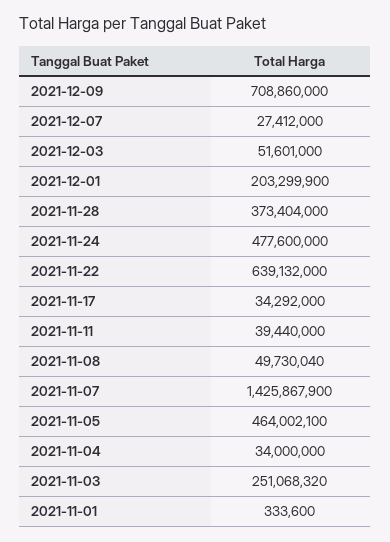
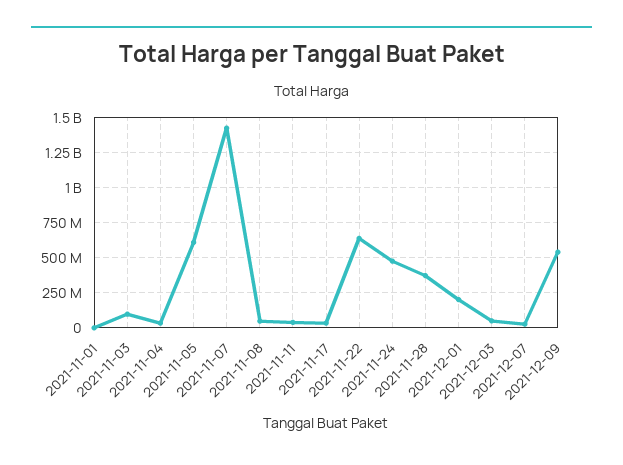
  {
-   "2021-12-09": 708860000,
+   "2021-12-09": 550000000,
    "2021-12-07": 27412000,
    "2021-12-03": 51601000,
    "2021-12-01": 203299900,
    "2021-11-28": 373404000,
    "2021-11-24": 477600000,
    "2021-11-22": 639132000,
    "2021-11-17": 34292000,
    "2021-11-11": 39440000,
    "2021-11-08": 49730040,
    "2021-11-07": 1425867900,
-   "2021-11-05": 464002100,
+   "2021-11-05": 600000000,
    "2021-11-04": 34000000,
-   "2021-11-03": 251068320,
+   "2021-11-03": 100000000,
    "2021-11-01": 333600
  }

